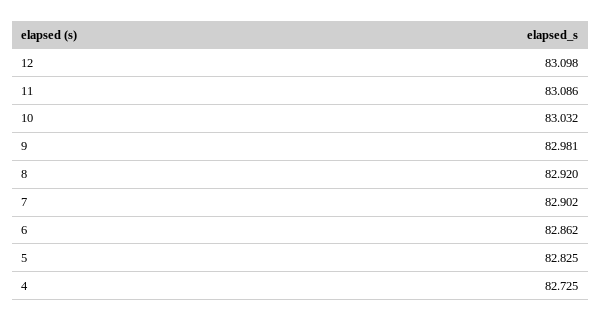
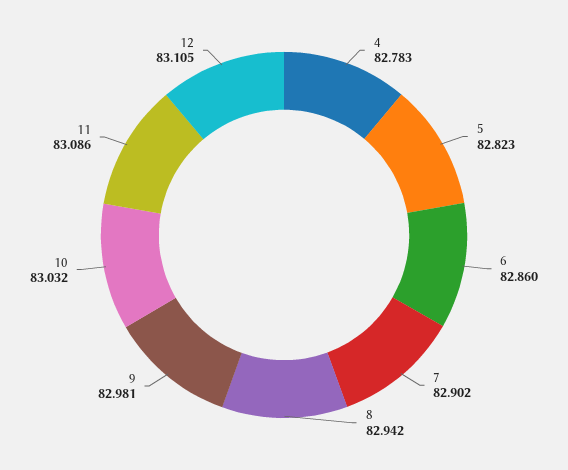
  {
-   "12": 83.098,
+   "12": 83.105,
    "11": 83.086,
    "10": 83.032,
    "9": 82.981,
-   "8": 82.92,
+   "8": 82.942,
    "7": 82.902,
-   "6": 82.862,
+   "6": 82.86,
-   "5": 82.825,
+   "5": 82.823,
-   "4": 82.725
+   "4": 82.783
  }

